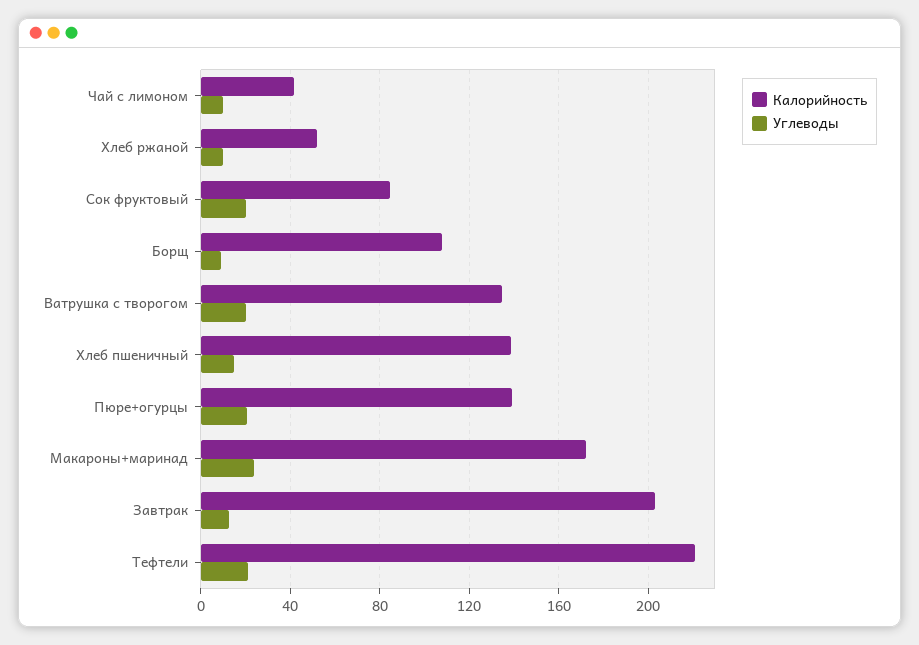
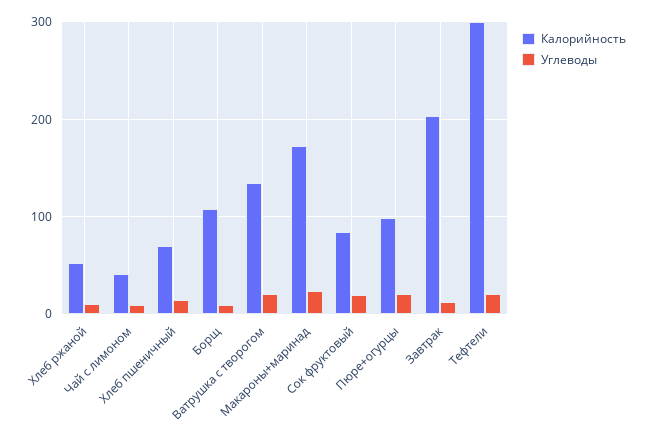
  {
    "Калорийность": {
      "Чай с лимоном": 40,
      "Хлеб ржаной": 50,
      "Сок фруктовый": 85,
      "Борщ": 110,
      "Ватрушка с творогом": 135,
-     "Хлеб пшеничный": 140,
+     "Хлеб пшеничный": 70,
-     "Пюре+огурцы": 140,
+     "Пюре+огурцы": 100,
      "Макароны+маринад": 170,
      "Завтрак": 205,
-     "Тефтели": 220
+     "Тефтели": 300
    },
    "Углеводы": {
      "Чай с лимоном": 10,
      "Хлеб ржаной": 10,
      "Сок фруктовый": 20,
      "Борщ": 10,
      "Ватрушка с творогом": 20,
      "Хлеб пшеничный": 15,
      "Пюре+огурцы": 20,
      "Макароны+маринад": 25,
      "Завтрак": 15,
      "Тефтели": 20
    }
  }

